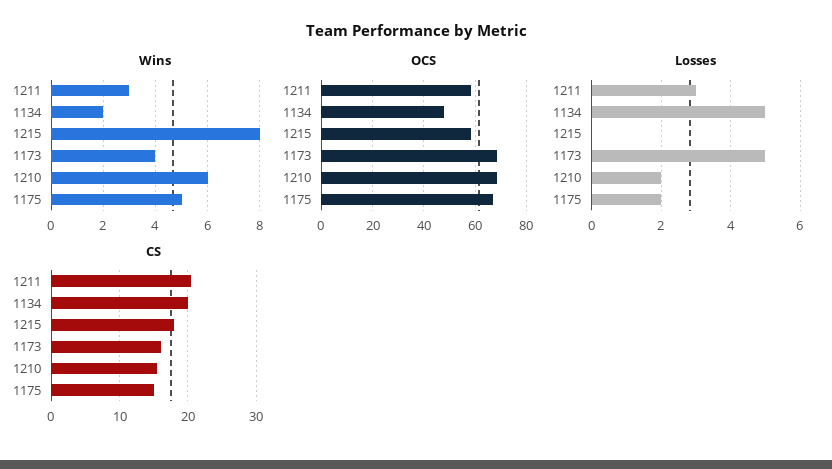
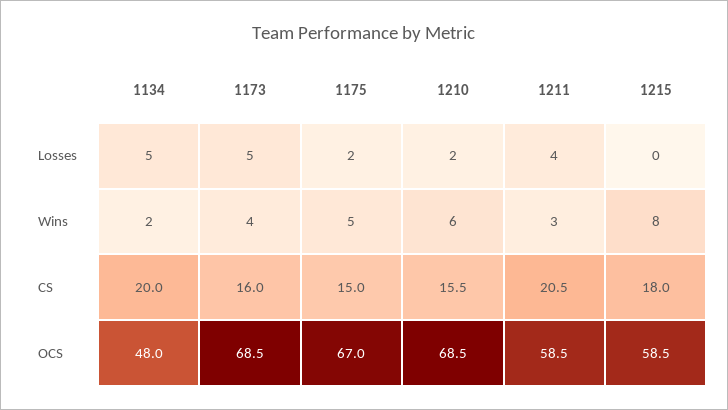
  {
    "Wins": {
      "1211": 3,
      "1134": 2,
      "1215": 8,
      "1173": 4,
      "1210": 6,
      "1175": 5
    },
    "OCS": {
      "1211": 58.5,
      "1134": 48,
      "1215": 58.5,
      "1173": 68.5,
      "1210": 68.5,
      "1175": 67
    },
    "Losses": {
-     "1211": 3,
+     "1211": 4,
      "1134": 5,
      "1215": 0,
      "1173": 5,
      "1210": 2,
      "1175": 2
    },
    "CS": {
      "1211": 20.5,
      "1134": 20,
      "1215": 18,
      "1173": 16,
      "1210": 15.5,
      "1175": 15
    }
  }

